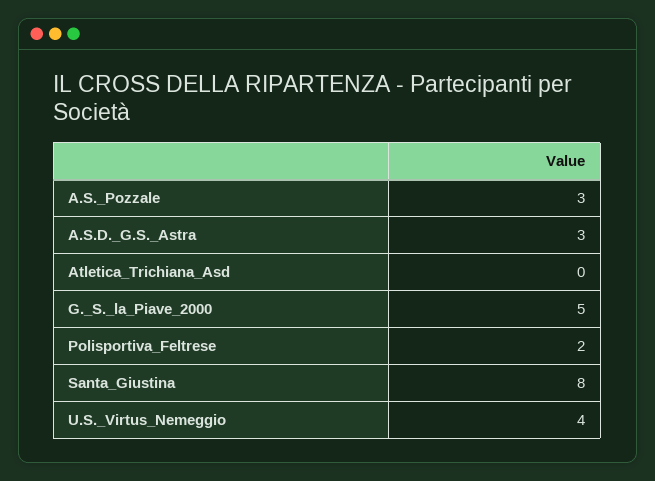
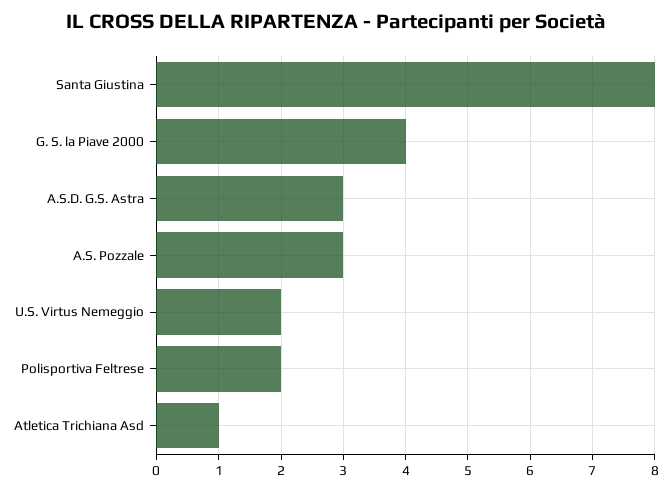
  {
    "A.S._Pozzale": 3,
    "A.S.D._G.S._Astra": 3,
-   "Atletica_Trichiana_Asd": 0,
+   "Atletica_Trichiana_Asd": 1,
-   "G._S._la_Piave_2000": 5,
+   "G._S._la_Piave_2000": 4,
    "Polisportiva_Feltrese": 2,
    "Santa_Giustina": 8,
-   "U.S._Virtus_Nemeggio": 4
+   "U.S._Virtus_Nemeggio": 2
  }

